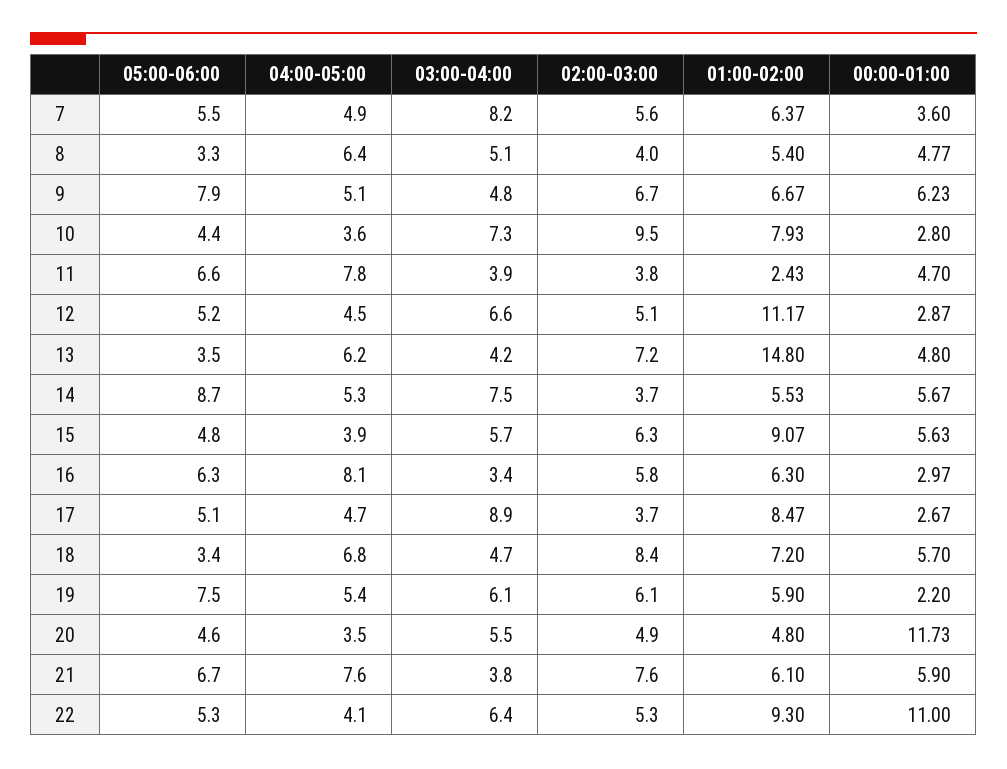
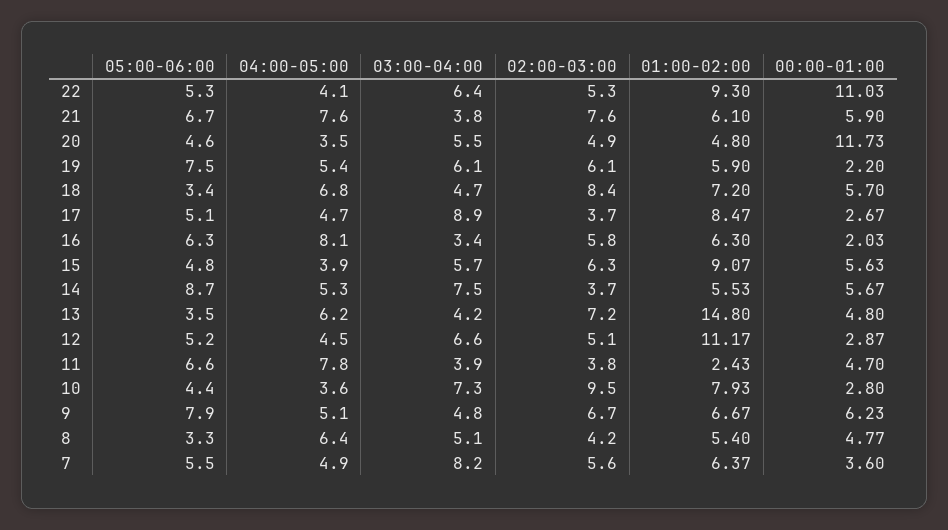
  {
    "05:00-06:00": {
      "7": 5.5,
      "8": 3.3,
      "9": 7.9,
      "10": 4.4,
      "11": 6.6,
      "12": 5.2,
      "13": 3.5,
      "14": 8.7,
      "15": 4.8,
      "16": 6.3,
      "17": 5.1,
      "18": 3.4,
      "19": 7.5,
      "20": 4.6,
      "21": 6.7,
      "22": 5.3
    },
    "04:00-05:00": {
      "7": 4.9,
      "8": 6.4,
      "9": 5.1,
      "10": 3.6,
      "11": 7.8,
      "12": 4.5,
      "13": 6.2,
      "14": 5.3,
      "15": 3.9,
      "16": 8.1,
      "17": 4.7,
      "18": 6.8,
      "19": 5.4,
      "20": 3.5,
      "21": 7.6,
      "22": 4.1
    },
    "03:00-04:00": {
      "7": 8.2,
      "8": 5.1,
      "9": 4.8,
      "10": 7.3,
      "11": 3.9,
      "12": 6.6,
      "13": 4.2,
      "14": 7.5,
      "15": 5.7,
      "16": 3.4,
      "17": 8.9,
      "18": 4.7,
      "19": 6.1,
      "20": 5.5,
      "21": 3.8,
      "22": 6.4
    },
    "02:00-03:00": {
      "7": 5.6,
-     "8": 4,
+     "8": 4.2,
      "9": 6.7,
      "10": 9.5,
      "11": 3.8,
      "12": 5.1,
      "13": 7.2,
      "14": 3.7,
      "15": 6.3,
      "16": 5.8,
      "17": 3.7,
      "18": 8.4,
      "19": 6.1,
      "20": 4.9,
      "21": 7.6,
      "22": 5.3
    },
    "01:00-02:00": {
      "7": 6.37,
      "8": 5.4,
      "9": 6.67,
      "10": 7.93,
      "11": 2.43,
      "12": 11.17,
      "13": 14.8,
      "14": 5.53,
      "15": 9.07,
      "16": 6.3,
      "17": 8.47,
      "18": 7.2,
      "19": 5.9,
      "20": 4.8,
      "21": 6.1,
      "22": 9.3
    },
    "00:00-01:00": {
      "7": 3.6,
      "8": 4.77,
      "9": 6.23,
      "10": 2.8,
      "11": 4.7,
      "12": 2.87,
      "13": 4.8,
      "14": 5.67,
      "15": 5.63,
-     "16": 2.97,
+     "16": 2.03,
      "17": 2.67,
      "18": 5.7,
      "19": 2.2,
      "20": 11.73,
      "21": 5.9,
-     "22": 11
+     "22": 11.03
    }
  }

